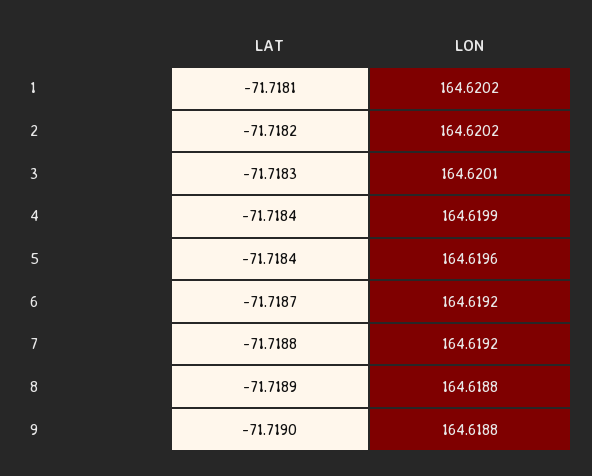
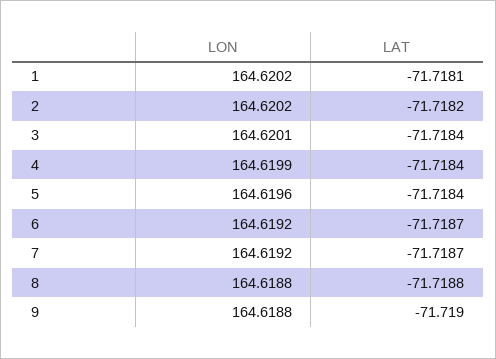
  {
    "LAT": {
      "1": -71.7181,
      "2": -71.7182,
-     "3": -71.7183,
+     "3": -71.7184,
      "4": -71.7184,
      "5": -71.7184,
      "6": -71.7187,
-     "7": -71.7188,
+     "7": -71.7187,
-     "8": -71.7189,
+     "8": -71.7188,
      "9": -71.719
    },
    "LON": {
      "1": 164.6202,
      "2": 164.6202,
      "3": 164.6201,
      "4": 164.6199,
      "5": 164.6196,
      "6": 164.6192,
      "7": 164.6192,
      "8": 164.6188,
      "9": 164.6188
    }
  }

